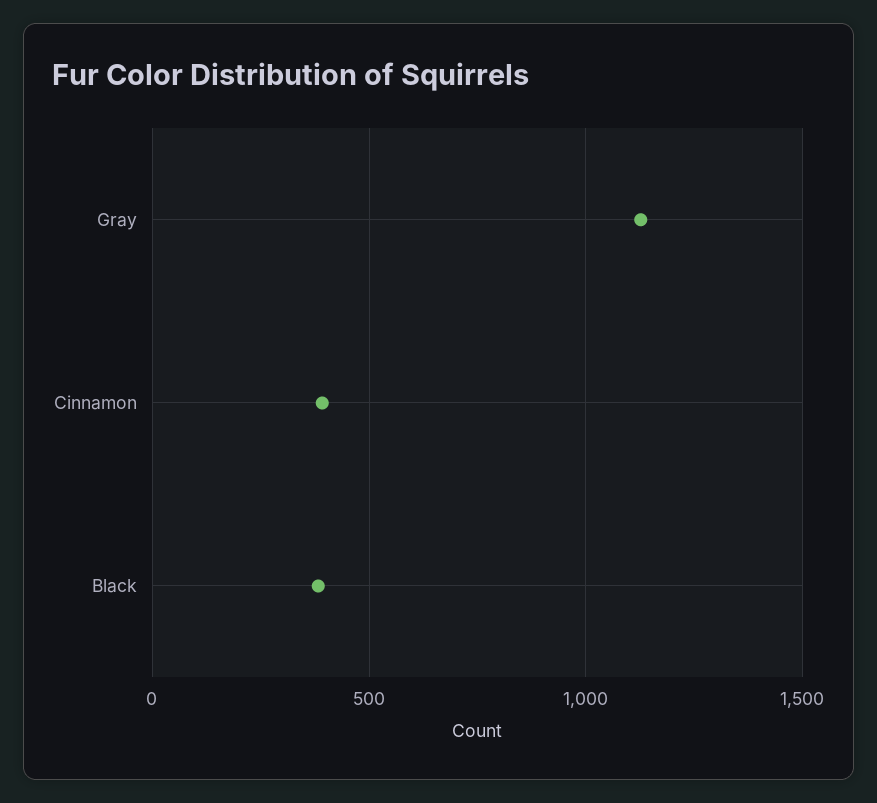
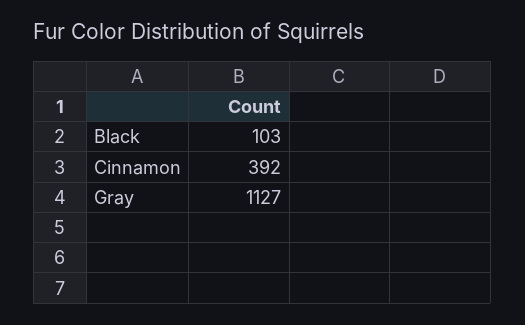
  {
    "Gray": 1127,
    "Cinnamon": 392,
-   "Black": 400
+   "Black": 103
  }

